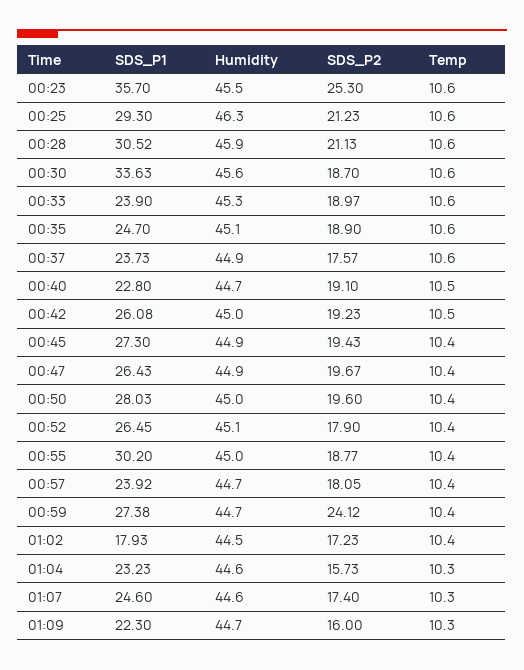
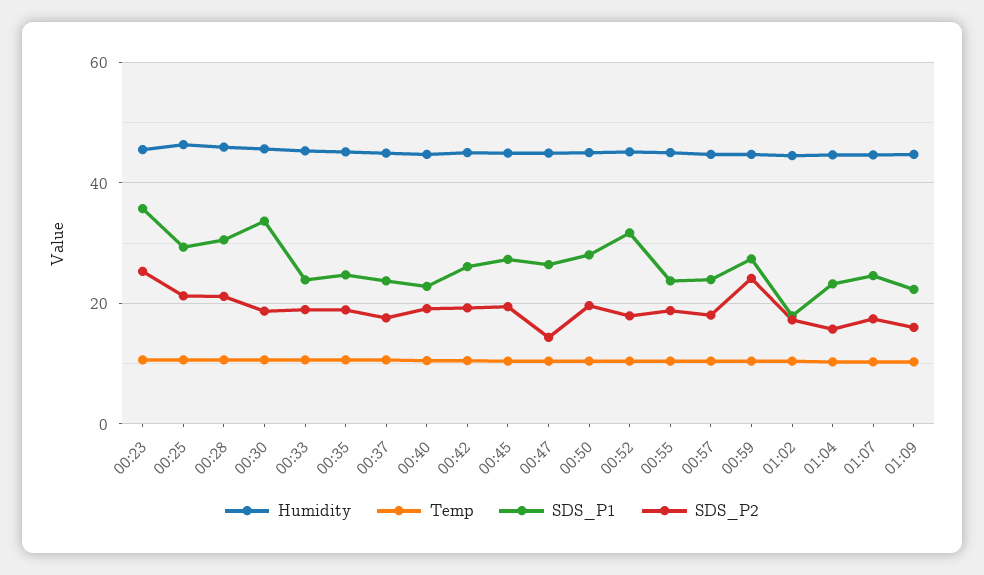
  {
    "SDS_P1": {
      "00:23": 35.7,
      "00:25": 29.3,
      "00:28": 30.52,
      "00:30": 33.63,
      "00:33": 23.9,
      "00:35": 24.7,
      "00:37": 23.73,
      "00:40": 22.8,
      "00:42": 26.08,
      "00:45": 27.3,
      "00:47": 26.43,
      "00:50": 28.03,
-     "00:52": 26.45,
+     "00:52": 32,
-     "00:55": 30.2,
+     "00:55": 24,
      "00:57": 23.92,
      "00:59": 27.38,
      "01:02": 17.93,
      "01:04": 23.23,
      "01:07": 24.6,
      "01:09": 22.3
    },
    "Humidity": {
      "00:23": 45.5,
      "00:25": 46.3,
      "00:28": 45.9,
      "00:30": 45.6,
      "00:33": 45.3,
      "00:35": 45.1,
      "00:37": 44.9,
      "00:40": 44.7,
      "00:42": 45,
      "00:45": 44.9,
      "00:47": 44.9,
      "00:50": 45,
      "00:52": 45.1,
      "00:55": 45,
      "00:57": 44.7,
      "00:59": 44.7,
      "01:02": 44.5,
      "01:04": 44.6,
      "01:07": 44.6,
      "01:09": 44.7
    },
    "SDS_P2": {
      "00:23": 25.3,
      "00:25": 21.23,
      "00:28": 21.13,
      "00:30": 18.7,
      "00:33": 18.97,
      "00:35": 18.9,
      "00:37": 17.57,
      "00:40": 19.1,
      "00:42": 19.23,
      "00:45": 19.43,
-     "00:47": 19.67,
+     "00:47": 14,
      "00:50": 19.6,
      "00:52": 17.9,
      "00:55": 18.77,
      "00:57": 18.05,
      "00:59": 24.12,
      "01:02": 17.23,
      "01:04": 15.73,
      "01:07": 17.4,
      "01:09": 16
    },
    "Temp": {
      "00:23": 10.6,
      "00:25": 10.6,
      "00:28": 10.6,
      "00:30": 10.6,
      "00:33": 10.6,
      "00:35": 10.6,
      "00:37": 10.6,
      "00:40": 10.5,
      "00:42": 10.5,
      "00:45": 10.4,
      "00:47": 10.4,
      "00:50": 10.4,
      "00:52": 10.4,
      "00:55": 10.4,
      "00:57": 10.4,
      "00:59": 10.4,
      "01:02": 10.4,
      "01:04": 10.3,
      "01:07": 10.3,
      "01:09": 10.3
    }
  }

